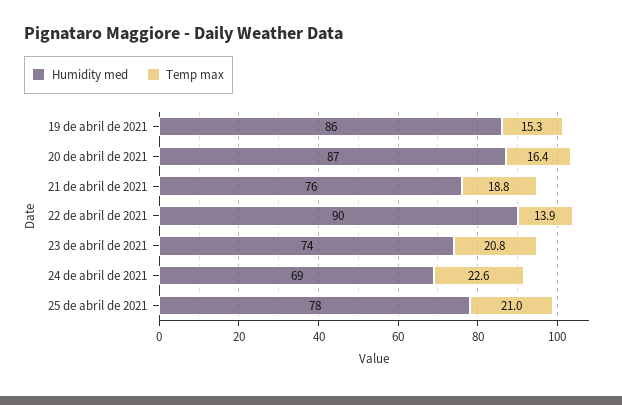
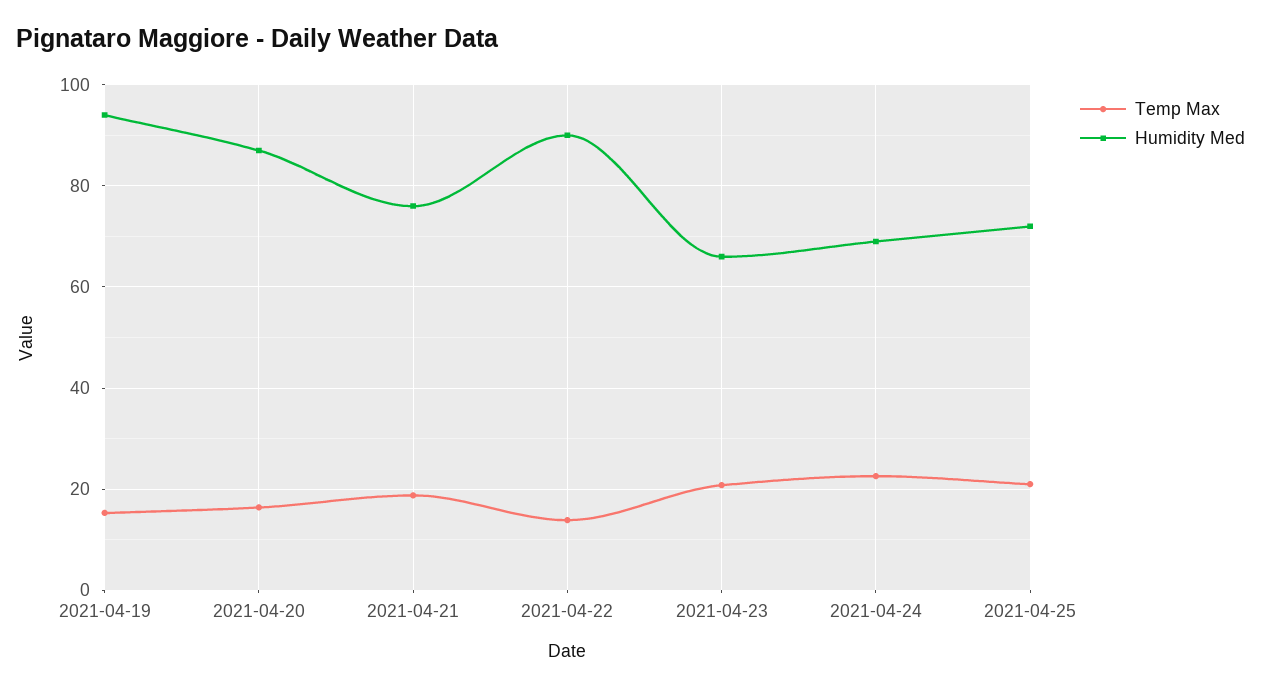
  {
    "Humidity med": {
-     "19 de abril de 2021": 86,
+     "19 de abril de 2021": 94,
      "20 de abril de 2021": 87,
      "21 de abril de 2021": 76,
      "22 de abril de 2021": 90,
-     "23 de abril de 2021": 74,
+     "23 de abril de 2021": 66,
      "24 de abril de 2021": 69,
-     "25 de abril de 2021": 78
+     "25 de abril de 2021": 72
    },
    "Temp max": {
      "19 de abril de 2021": 15.3,
      "20 de abril de 2021": 16.4,
      "21 de abril de 2021": 18.8,
      "22 de abril de 2021": 13.9,
      "23 de abril de 2021": 20.8,
      "24 de abril de 2021": 22.6,
      "25 de abril de 2021": 21
    }
  }

